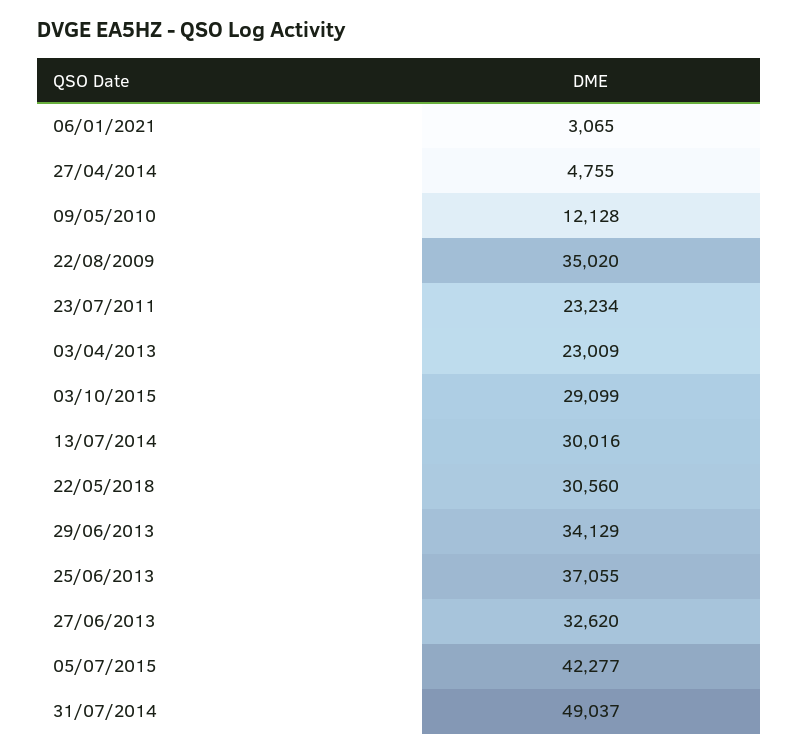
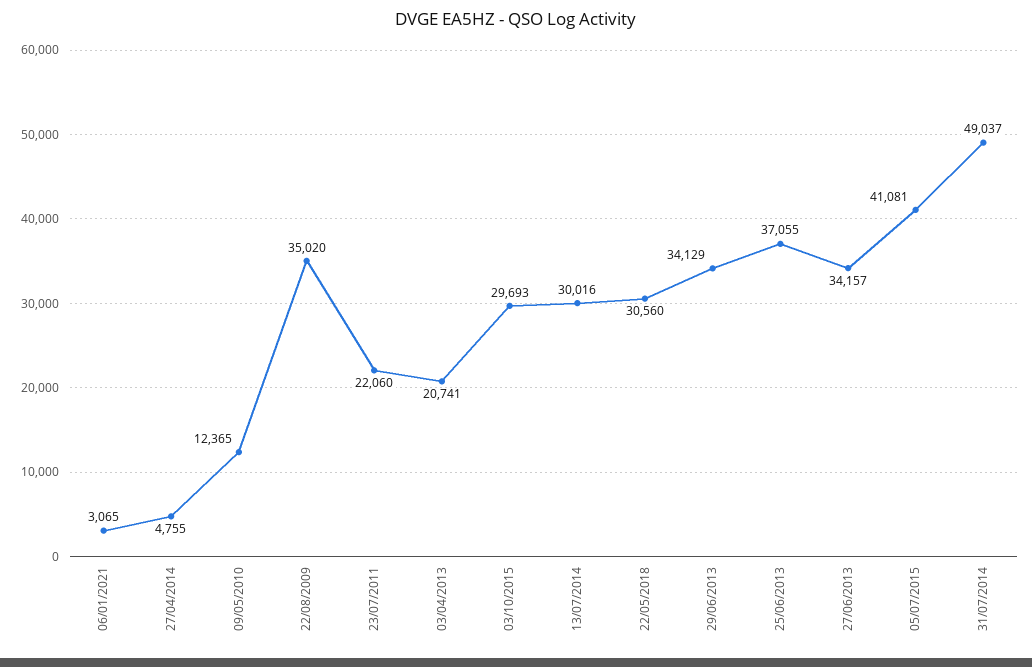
  {
    "06/01/2021": 3065,
    "27/04/2014": 4755,
-   "09/05/2010": 12128,
+   "09/05/2010": 12365,
    "22/08/2009": 35020,
-   "23/07/2011": 23234,
+   "23/07/2011": 22060,
-   "03/04/2013": 23009,
+   "03/04/2013": 20741,
-   "03/10/2015": 29099,
+   "03/10/2015": 29693,
    "13/07/2014": 30016,
    "22/05/2018": 30560,
    "29/06/2013": 34129,
    "25/06/2013": 37055,
-   "27/06/2013": 32620,
+   "27/06/2013": 34157,
-   "05/07/2015": 42277,
+   "05/07/2015": 41081,
    "31/07/2014": 49037
  }

